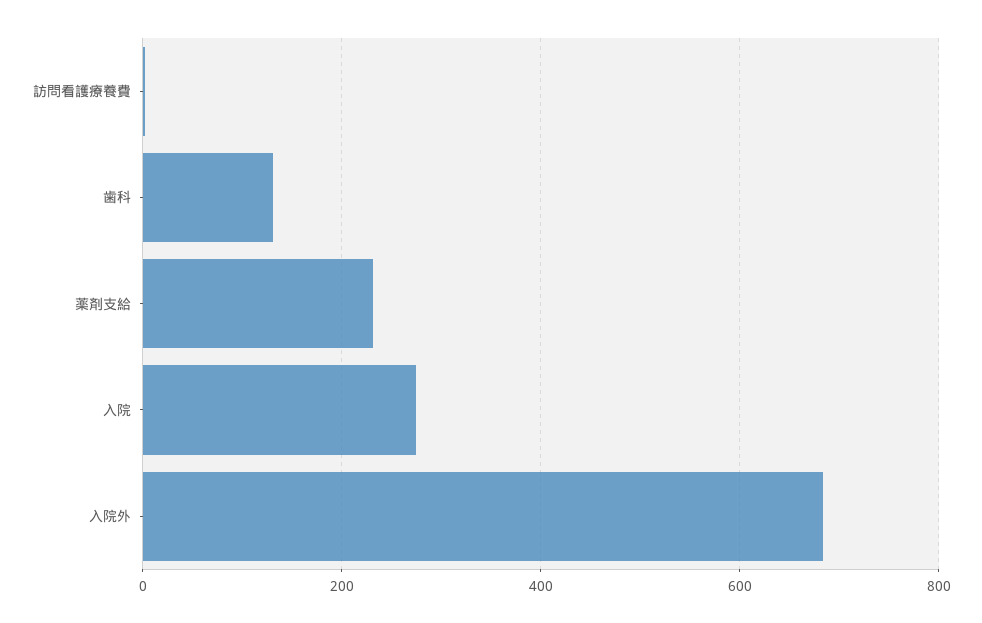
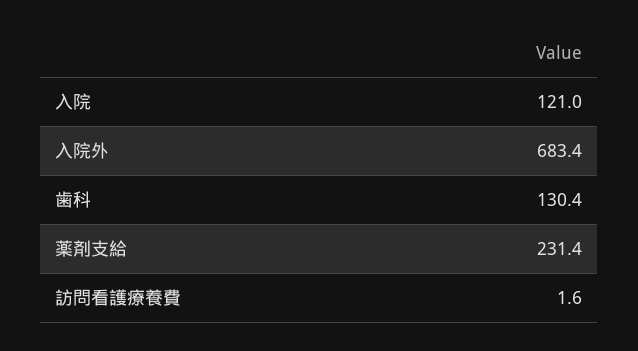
  {
    "訪問看護療養費": 1.6,
    "歯科": 130.4,
    "薬剤支給": 231.4,
-   "入院": 280,
+   "入院": 121,
    "入院外": 683.4
  }

